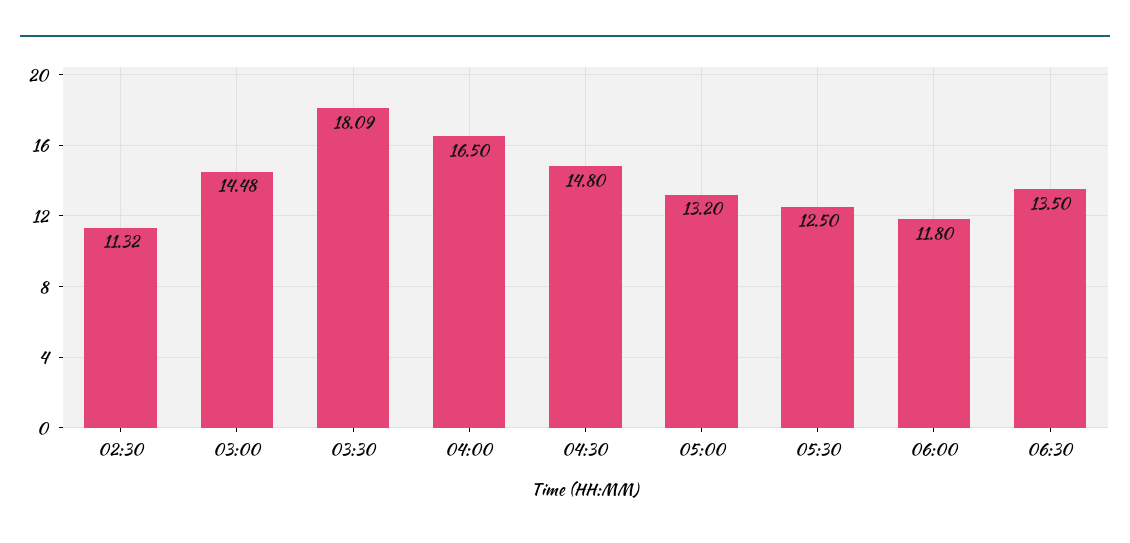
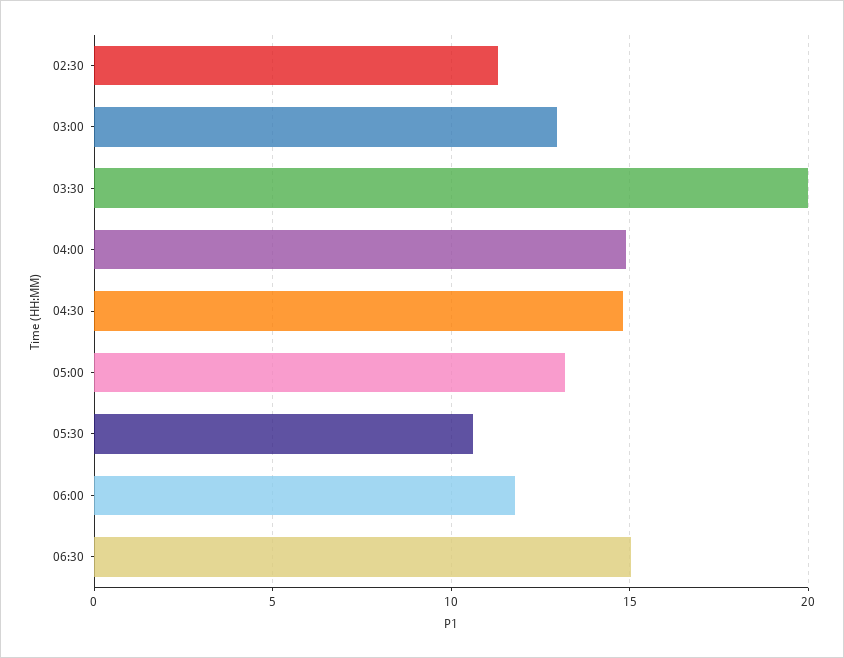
  {
    "02:30": 11.32,
-   "03:00": 14.48,
+   "03:00": 13,
-   "03:30": 18.09,
+   "03:30": 20,
-   "04:00": 16.5,
+   "04:00": 15,
    "04:30": 14.8,
    "05:00": 13.2,
-   "05:30": 12.5,
+   "05:30": 10.5,
    "06:00": 11.8,
-   "06:30": 13.5
+   "06:30": 15
  }

